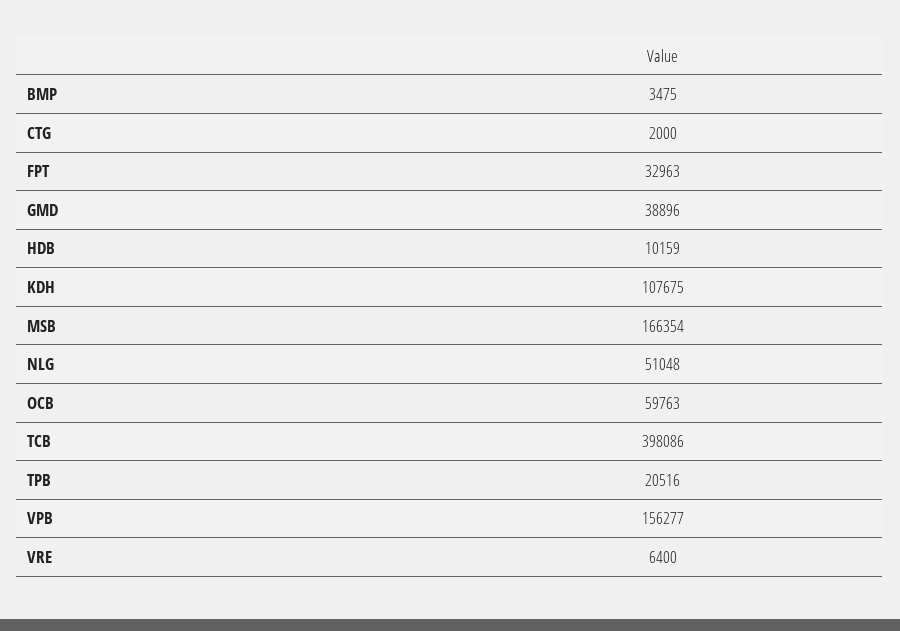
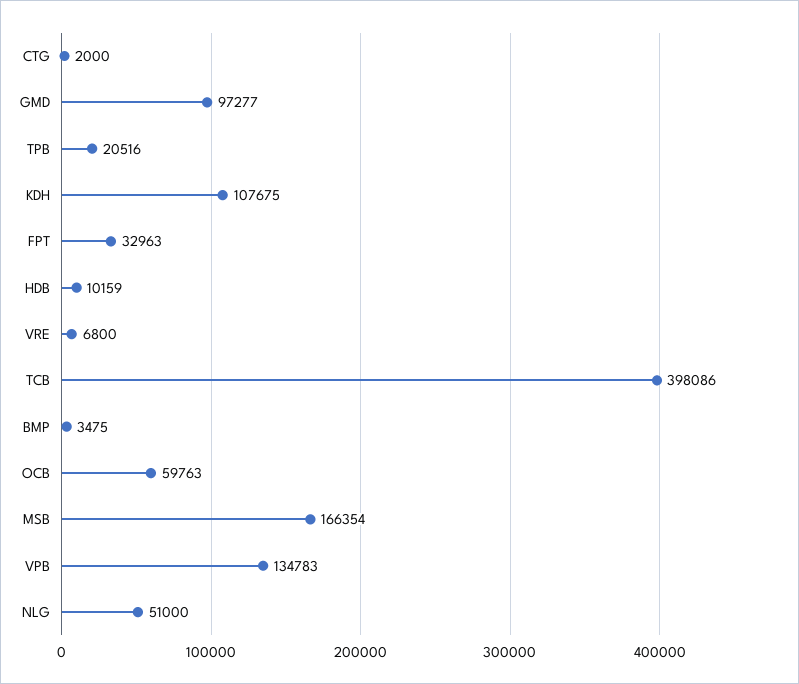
  {
    "BMP": 3475,
    "CTG": 2000,
    "FPT": 32963,
-   "GMD": 38896,
+   "GMD": 97277,
    "HDB": 10159,
    "KDH": 107675,
    "MSB": 166354,
-   "NLG": 51048,
+   "NLG": 51000,
    "OCB": 59763,
    "TCB": 398086,
    "TPB": 20516,
-   "VPB": 156277,
+   "VPB": 134783,
-   "VRE": 6400
+   "VRE": 6800
  }

